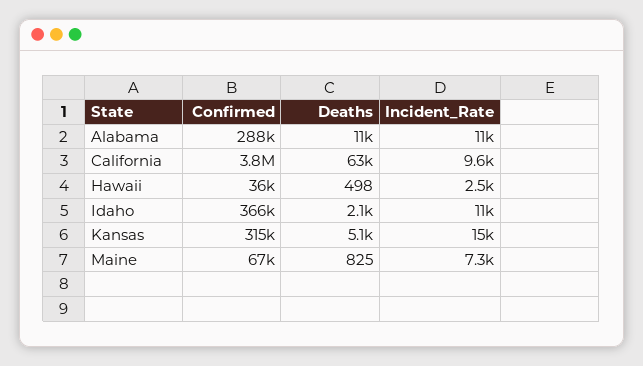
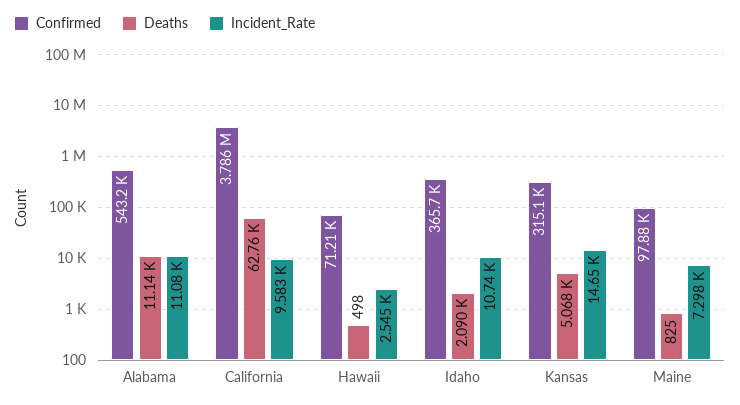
  {
    "Confirmed": {
-     "Alabama": 288000,
+     "Alabama": 543200,
      "California": 3786000,
-     "Hawaii": 36000,
+     "Hawaii": 71210,
      "Idaho": 365700,
      "Kansas": 315100,
-     "Maine": 67000
+     "Maine": 97880
    },
    "Deaths": {
      "Alabama": 11140,
      "California": 62760,
      "Hawaii": 498,
      "Idaho": 2090,
      "Kansas": 5068,
      "Maine": 825
    },
    "Incident_Rate": {
      "Alabama": 11080,
      "California": 9583,
      "Hawaii": 2545,
      "Idaho": 10740,
      "Kansas": 14650,
      "Maine": 7298
    }
  }

